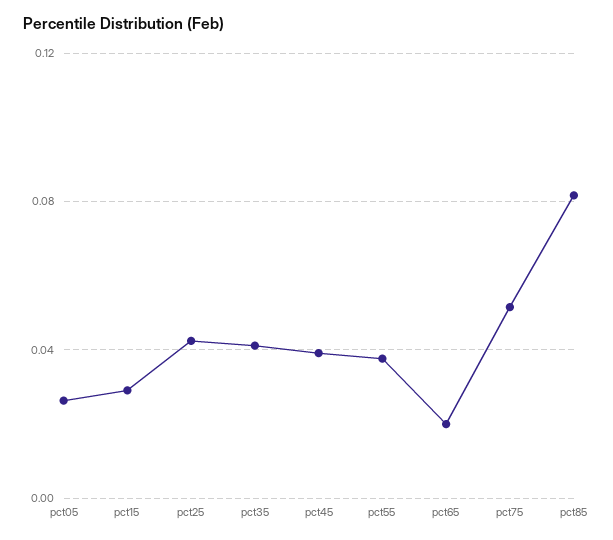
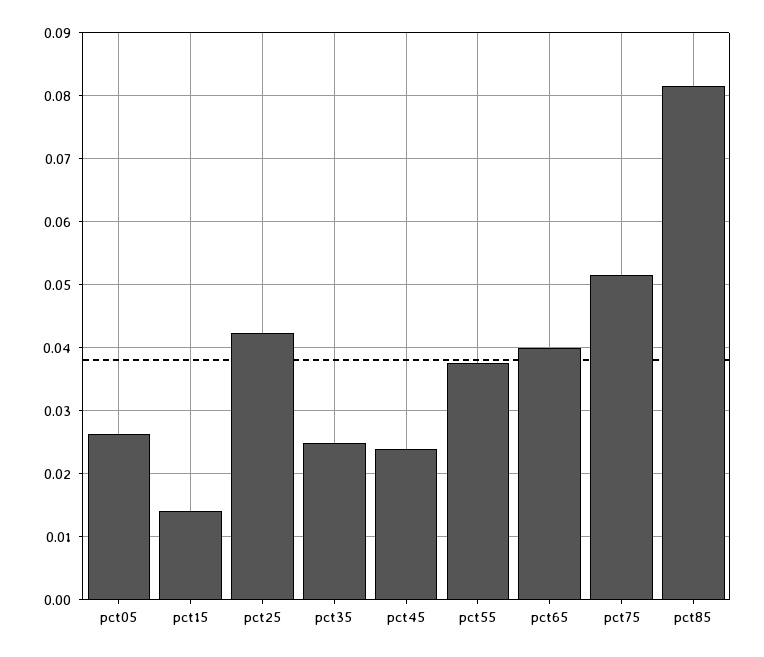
  {
    "pct05": 0.026,
-   "pct15": 0.03,
+   "pct15": 0.014,
    "pct25": 0.042,
-   "pct35": 0.04,
+   "pct35": 0.025,
-   "pct45": 0.04,
+   "pct45": 0.024,
    "pct55": 0.038,
-   "pct65": 0.02,
+   "pct65": 0.04,
    "pct75": 0.052,
    "pct85": 0.082
  }

